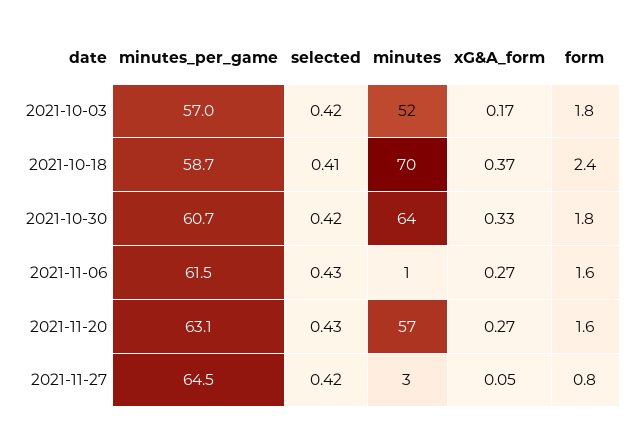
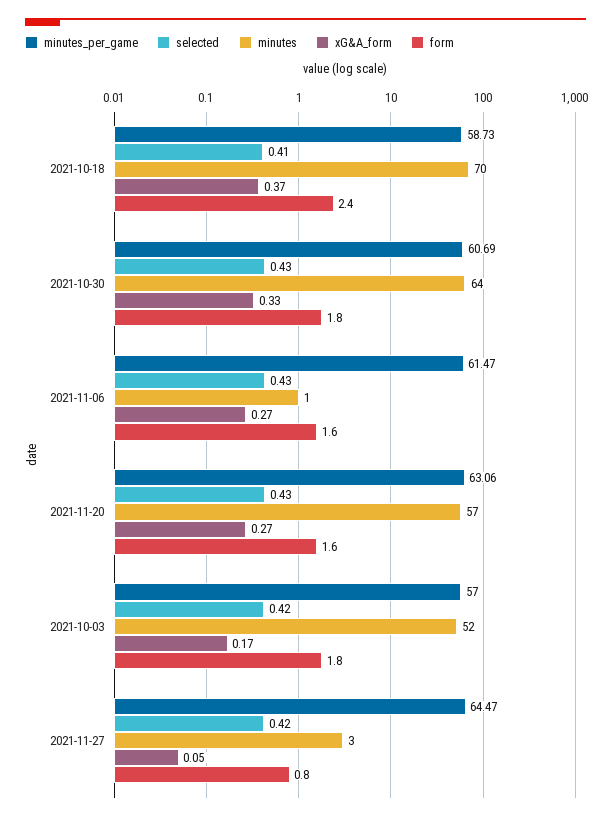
  {
    "minutes_per_game": {
      "2021-10-03": 57,
      "2021-10-18": 58.73,
      "2021-10-30": 60.69,
      "2021-11-06": 61.47,
      "2021-11-20": 63.06,
      "2021-11-27": 64.47
    },
    "selected": {
      "2021-10-03": 0.42,
      "2021-10-18": 0.41,
-     "2021-10-30": 0.42,
+     "2021-10-30": 0.43,
      "2021-11-06": 0.43,
      "2021-11-20": 0.43,
      "2021-11-27": 0.42
    },
    "minutes": {
      "2021-10-03": 52,
      "2021-10-18": 70,
      "2021-10-30": 64,
      "2021-11-06": 1,
      "2021-11-20": 57,
      "2021-11-27": 3
    },
    "xG&A_form": {
      "2021-10-03": 0.17,
      "2021-10-18": 0.37,
      "2021-10-30": 0.33,
      "2021-11-06": 0.27,
      "2021-11-20": 0.27,
      "2021-11-27": 0.05
    },
    "form": {
      "2021-10-03": 1.8,
      "2021-10-18": 2.4,
      "2021-10-30": 1.8,
      "2021-11-06": 1.6,
      "2021-11-20": 1.6,
      "2021-11-27": 0.8
    }
  }

